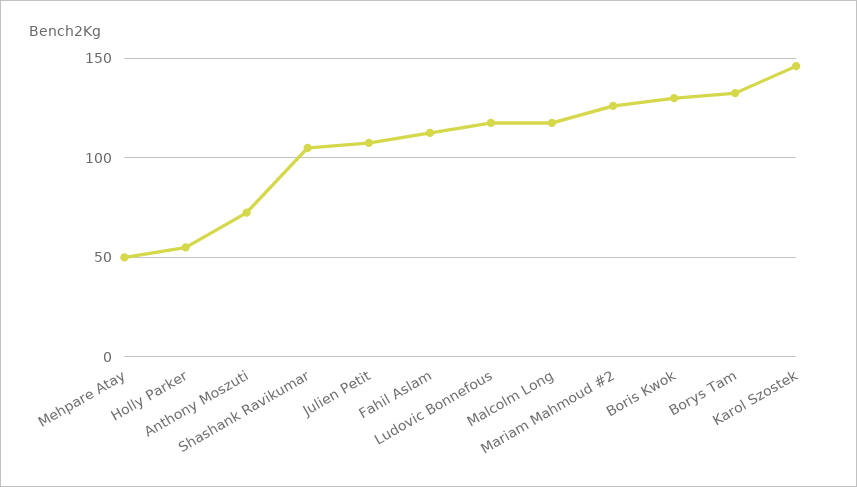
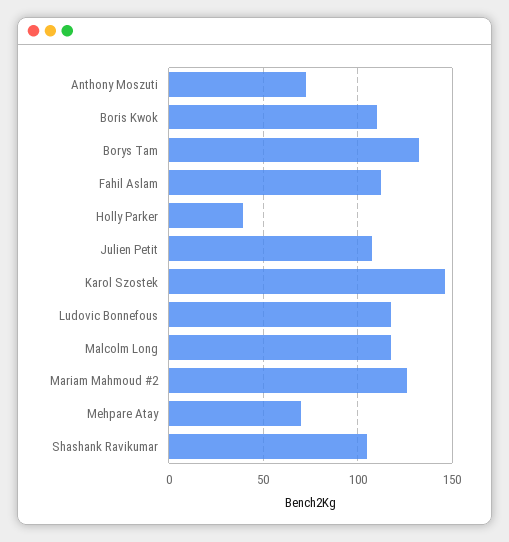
  {
-   "Mehpare Atay": 50,
+   "Mehpare Atay": 70,
-   "Holly Parker": 55,
+   "Holly Parker": 40,
    "Anthony Moszuti": 75,
    "Shashank Ravikumar": 105,
    "Julien Petit": 110,
    "Fahil Aslam": 115,
    "Ludovic Bonnefous": 120,
    "Malcolm Long": 120,
    "Mariam Mahmoud #2": 125,
-   "Boris Kwok": 130,
+   "Boris Kwok": 110,
    "Borys Tam": 135,
    "Karol Szostek": 145
  }

